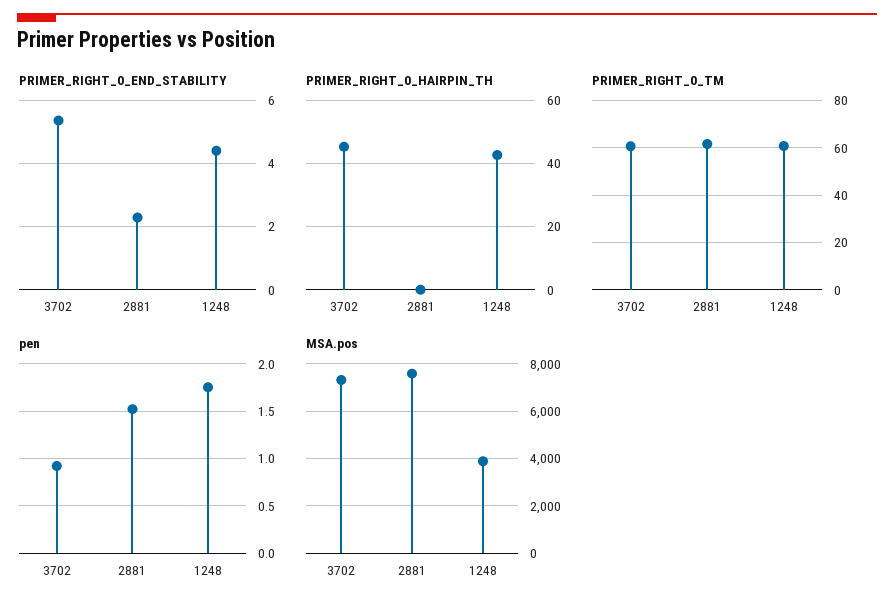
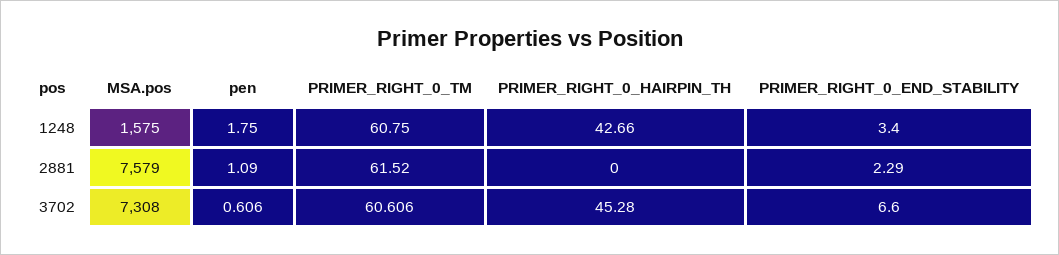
  {
    "PRIMER_RIGHT_0_END_STABILITY": {
-     "3702": 5.4,
+     "3702": 6.6,
      "2881": 2.29,
-     "1248": 4.4
+     "1248": 3.4
    },
    "PRIMER_RIGHT_0_HAIRPIN_TH": {
      "3702": 45.28,
      "2881": 0,
      "1248": 42.66
    },
    "PRIMER_RIGHT_0_TM": {
      "3702": 60.606,
      "2881": 61.52,
      "1248": 60.75
    },
    "pen": {
-     "3702": 0.9,
+     "3702": 0.606,
-     "2881": 1.5,
+     "2881": 1.09,
      "1248": 1.75
    },
    "MSA.pos": {
      "3702": 7308,
      "2881": 7579,
-     "1248": 4000
+     "1248": 1575
    }
  }

